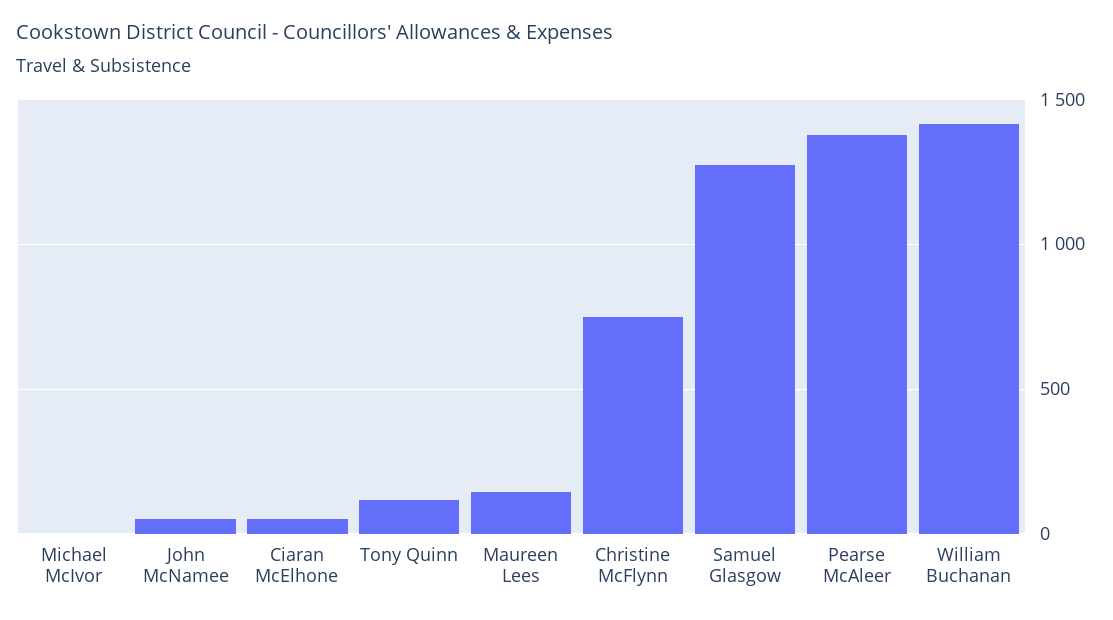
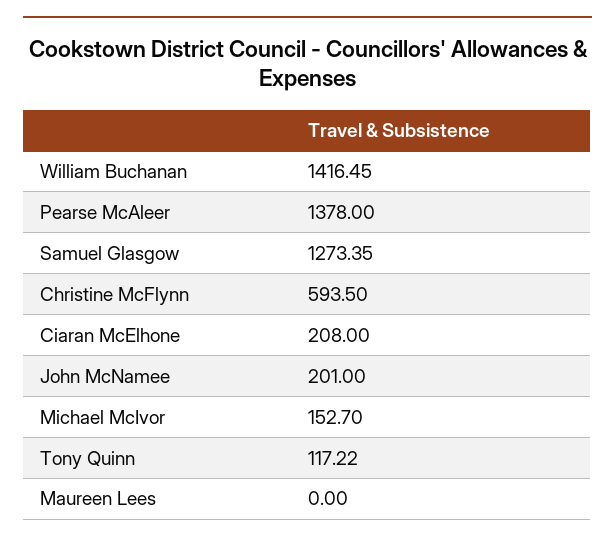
  {
-   "Michael McIvor": 0,
+   "Michael McIvor": 152.7,
-   "John McNamee": 50,
+   "John McNamee": 201,
-   "Ciaran McElhone": 50,
+   "Ciaran McElhone": 208,
    "Tony Quinn": 117.22,
-   "Maureen Lees": 150,
+   "Maureen Lees": 0,
-   "Christine McFlynn": 750,
+   "Christine McFlynn": 593.5,
    "Samuel Glasgow": 1273.35,
    "Pearse McAleer": 1378,
    "William Buchanan": 1416.45
  }

